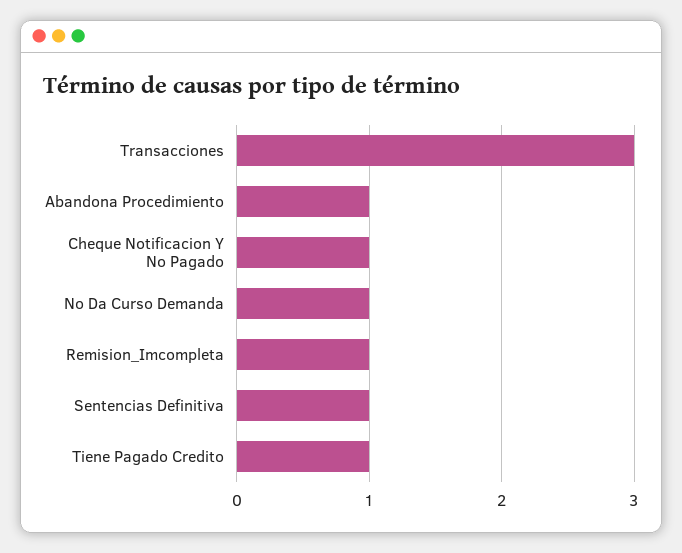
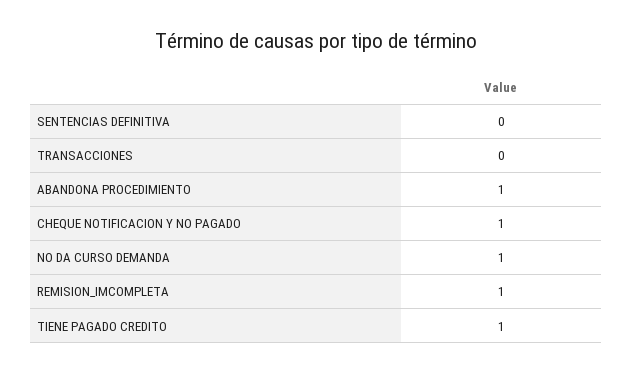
  {
-   "Transacciones": 3,
+   "Transacciones": 0,
    "Abandona Procedimiento": 1,
    "Cheque Notificacion Y No Pagado": 1,
    "No Da Curso Demanda": 1,
    "Remision_Imcompleta": 1,
-   "Sentencias Definitiva": 1,
+   "Sentencias Definitiva": 0,
    "Tiene Pagado Credito": 1
  }

